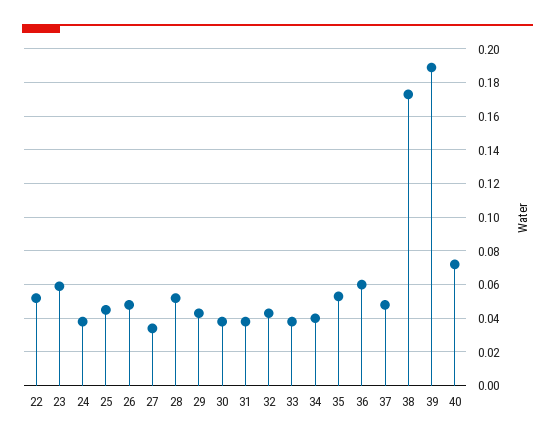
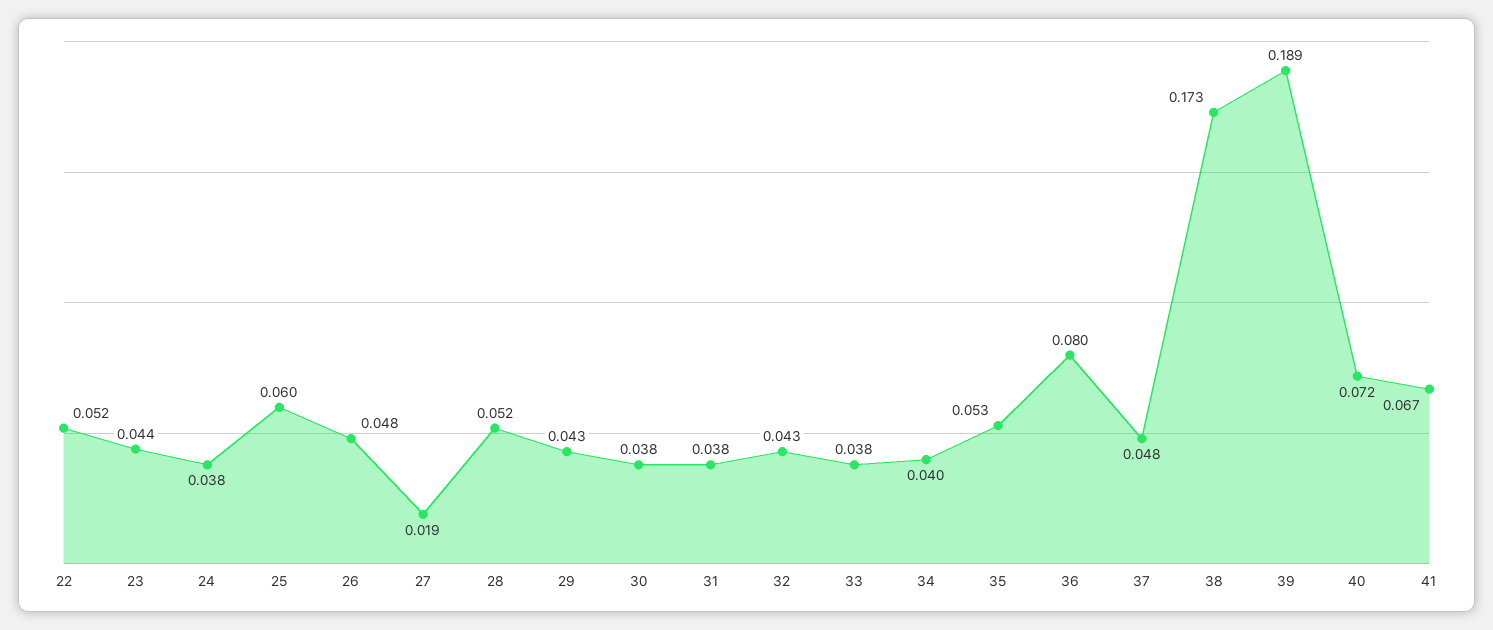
  {
    "22": 0.052,
-   "23": 0.06,
+   "23": 0.044,
    "24": 0.038,
-   "25": 0.045,
+   "25": 0.06,
    "26": 0.048,
-   "27": 0.035,
+   "27": 0.019,
    "28": 0.052,
    "29": 0.043,
    "30": 0.038,
    "31": 0.038,
    "32": 0.043,
    "33": 0.038,
    "34": 0.04,
    "35": 0.053,
-   "36": 0.06,
+   "36": 0.08,
    "37": 0.048,
    "38": 0.173,
    "39": 0.189,
-   "40": 0.072
+   "40": 0.072,
+   "41": 0.067
  }

